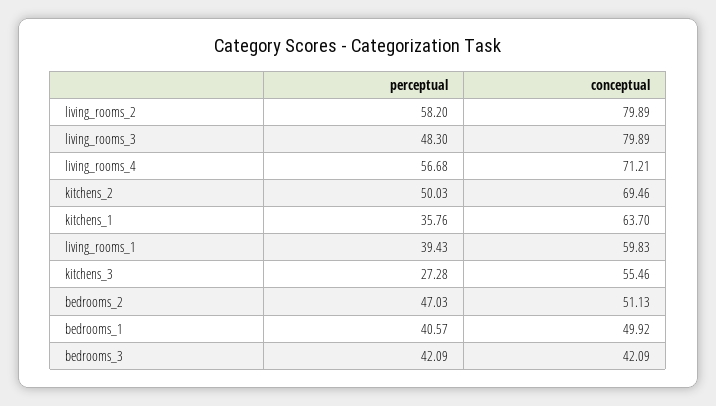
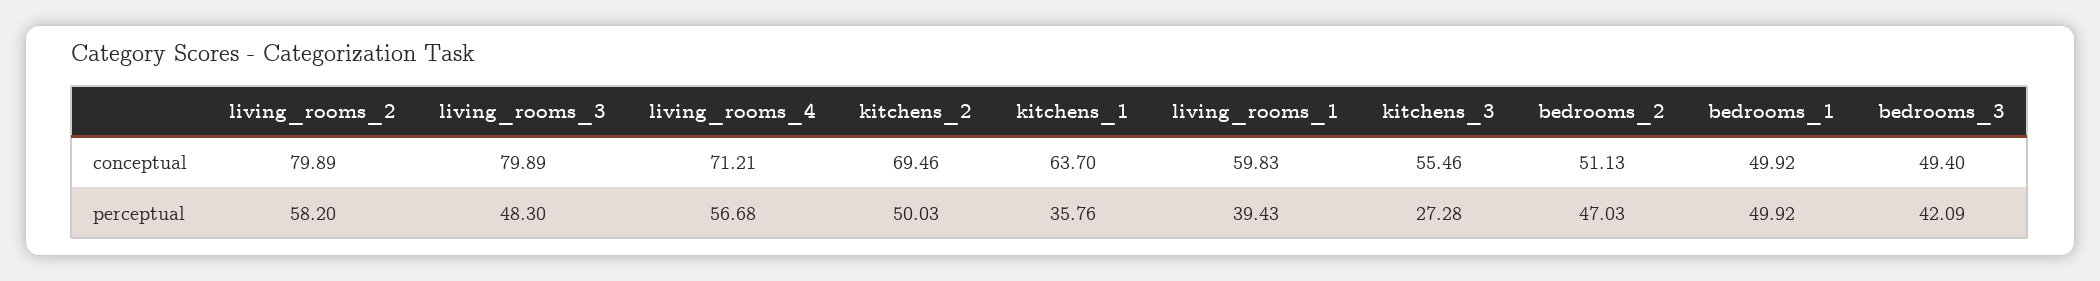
  {
    "perceptual": {
      "living_rooms_2": 58.2,
      "living_rooms_3": 48.3,
      "living_rooms_4": 56.68,
      "kitchens_2": 50.03,
      "kitchens_1": 35.76,
      "living_rooms_1": 39.43,
      "kitchens_3": 27.28,
      "bedrooms_2": 47.03,
-     "bedrooms_1": 40.57,
+     "bedrooms_1": 49.92,
      "bedrooms_3": 42.09
    },
    "conceptual": {
      "living_rooms_2": 79.89,
      "living_rooms_3": 79.89,
      "living_rooms_4": 71.21,
      "kitchens_2": 69.46,
      "kitchens_1": 63.7,
      "living_rooms_1": 59.83,
      "kitchens_3": 55.46,
      "bedrooms_2": 51.13,
      "bedrooms_1": 49.92,
-     "bedrooms_3": 42.09
+     "bedrooms_3": 49.4
    }
  }

